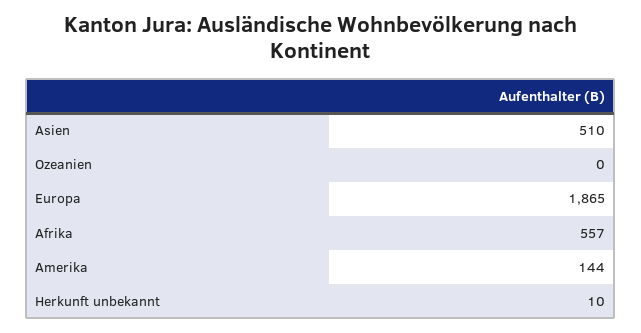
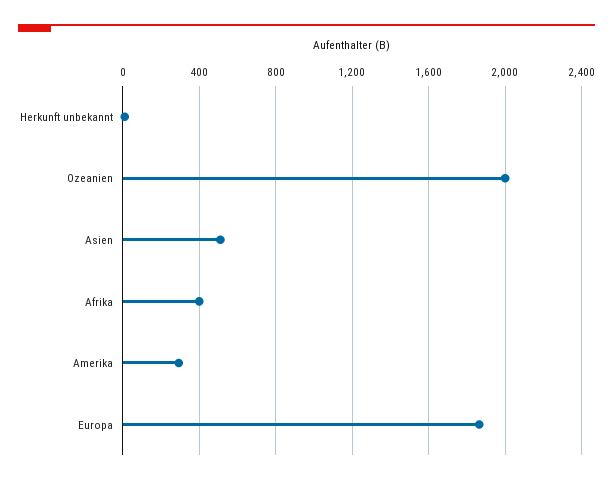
  {
    "Asien": 510,
-   "Ozeanien": 0,
+   "Ozeanien": 2000,
    "Europa": 1865,
-   "Afrika": 557,
+   "Afrika": 400,
-   "Amerika": 144,
+   "Amerika": 300,
    "Herkunft unbekannt": 10
  }

